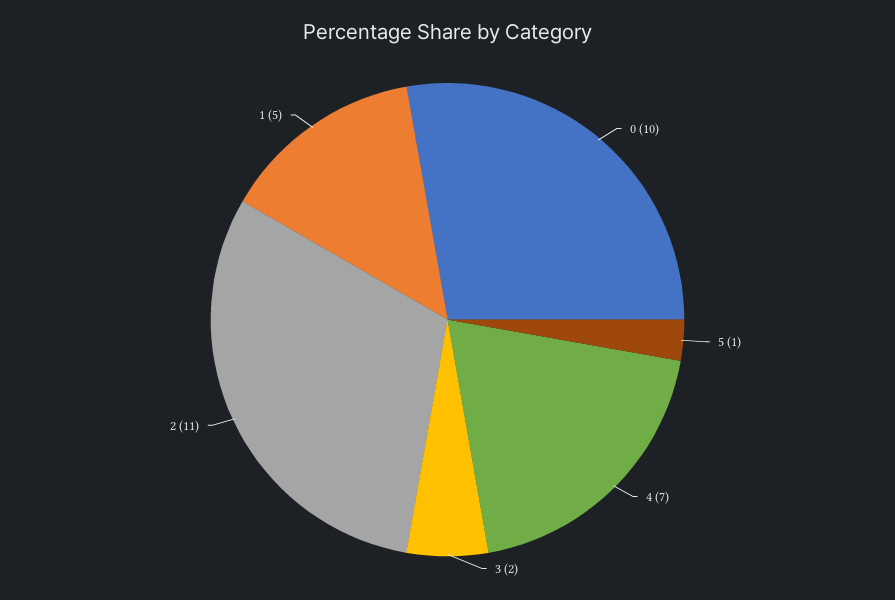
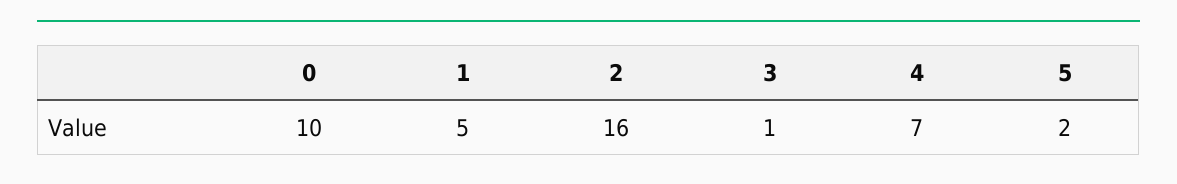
  {
    "0": 10,
-   "5": 1,
+   "5": 2,
    "4": 7,
-   "3": 2,
+   "3": 1,
-   "2": 11,
+   "2": 16,
    "1": 5
  }

